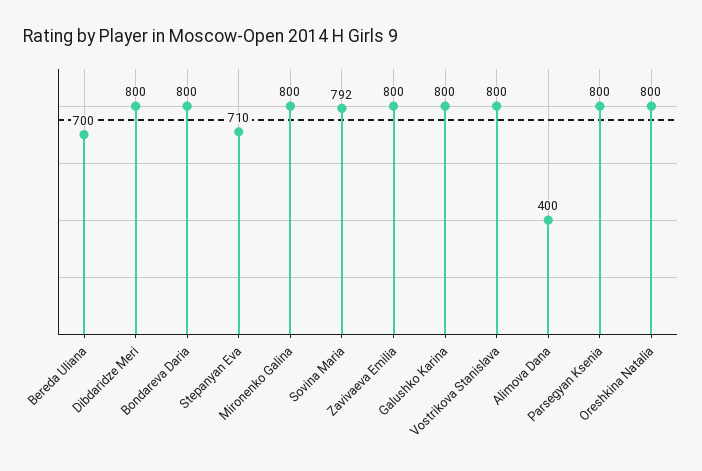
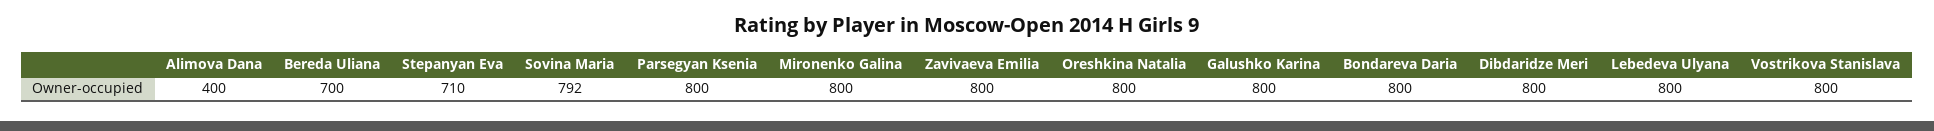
  {
    "Bereda Uliana": 700,
    "Dibdaridze Meri": 800,
    "Bondareva Daria": 800,
    "Stepanyan Eva": 710,
    "Mironenko Galina": 800,
    "Sovina Maria": 792,
    "Zavivaeva Emilia": 800,
    "Galushko Karina": 800,
    "Vostrikova Stanislava": 800,
    "Alimova Dana": 400,
    "Parsegyan Ksenia": 800,
-   "Oreshkina Natalia": 800
+   "Oreshkina Natalia": 800,
+   "Lebedeva Ulyana": 800
  }

